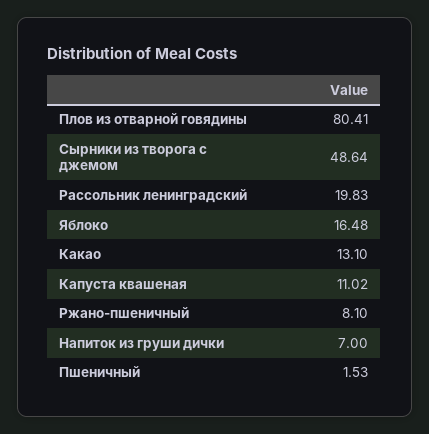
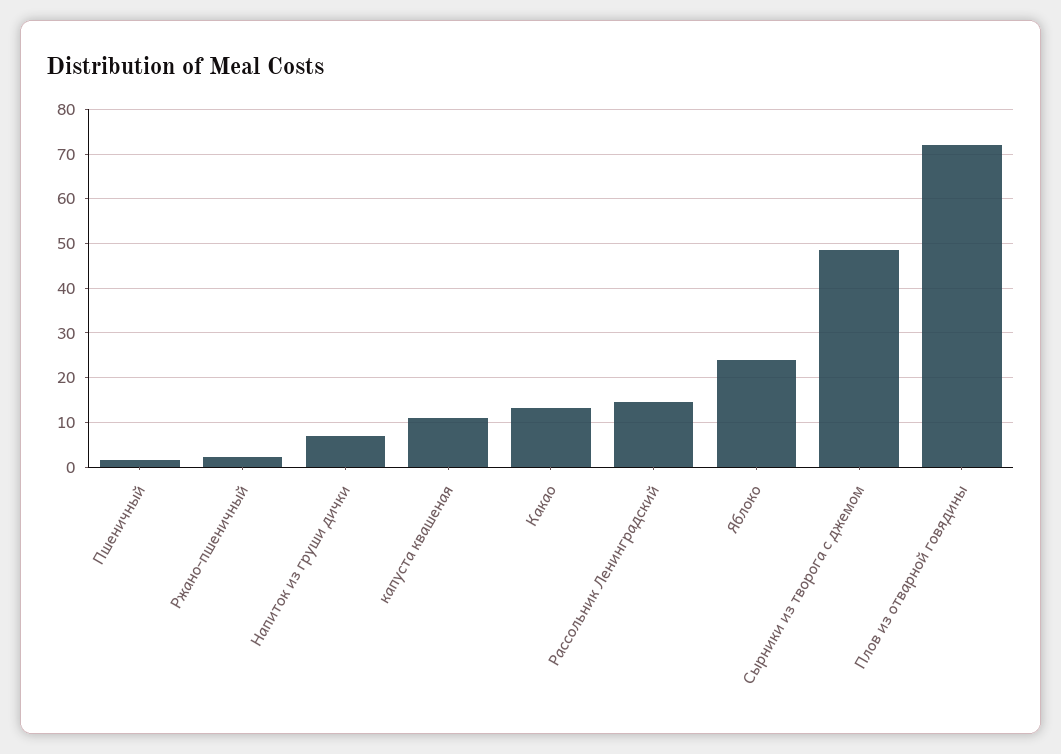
  {
-   "Плов из отварной говядины": 80.41,
+   "Плов из отварной говядины": 72,
    "Сырники из творога с джемом": 48.64,
-   "Рассольник ленинградский": 19.83,
+   "Рассольник ленинградский": 14,
-   "Яблоко": 16.48,
+   "Яблоко": 24,
    "Какао": 13.1,
    "Капуста квашеная": 11.02,
-   "Ржано-пшеничный": 8.1,
+   "Ржано-пшеничный": 2,
    "Напиток из груши дички": 7,
    "Пшеничный": 1.53
  }

